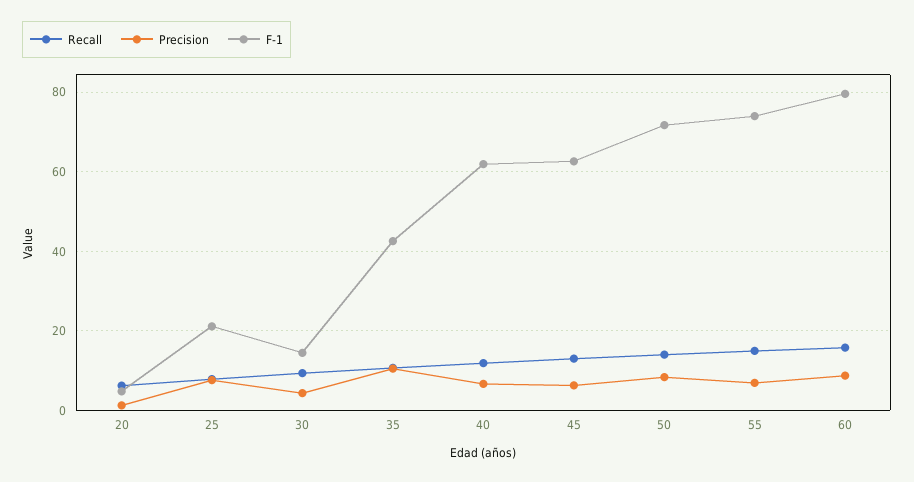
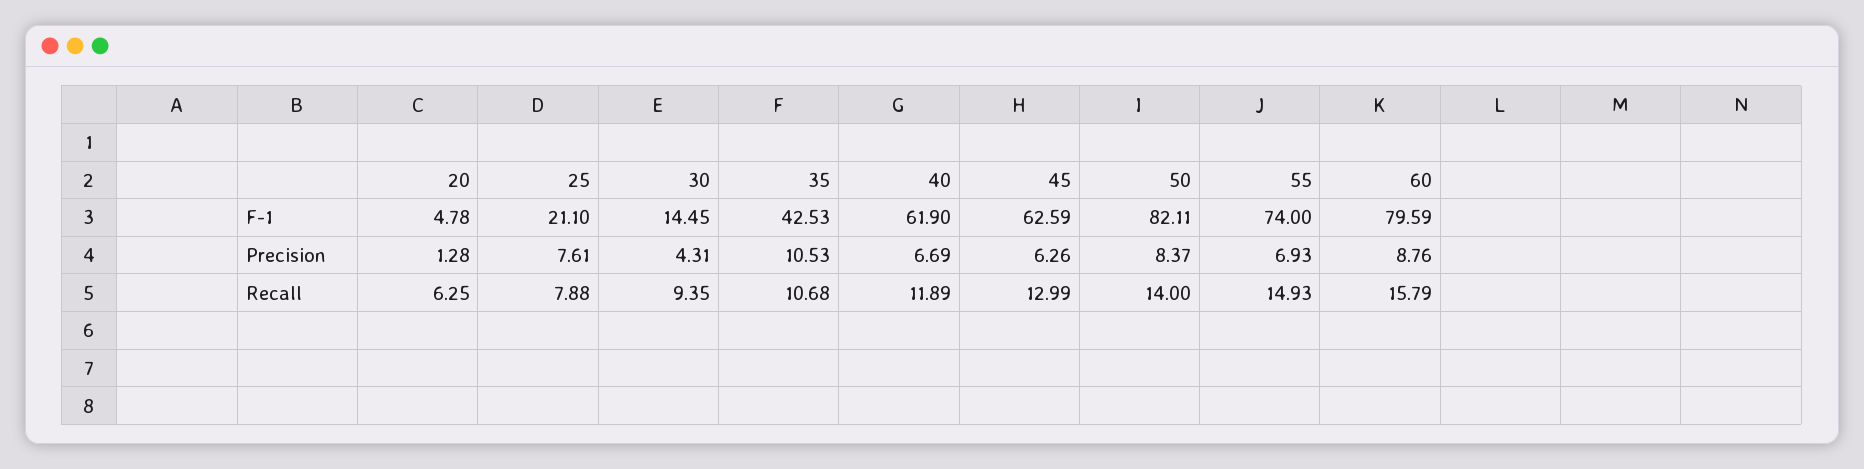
  {
    "Recall": {
      "20": 6.25,
      "25": 7.88,
      "30": 9.35,
      "35": 10.68,
      "40": 11.89,
      "45": 12.99,
      "50": 14,
      "55": 14.93,
      "60": 15.79
    },
    "Precision": {
      "20": 1.28,
      "25": 7.61,
      "30": 4.31,
      "35": 10.53,
      "40": 6.69,
      "45": 6.26,
      "50": 8.37,
      "55": 6.93,
      "60": 8.76
    },
    "F-1": {
      "20": 4.78,
      "25": 21.1,
      "30": 14.45,
      "35": 42.53,
      "40": 61.9,
      "45": 62.59,
-     "50": 72,
+     "50": 82.11,
      "55": 74,
      "60": 79.59
    }
  }

